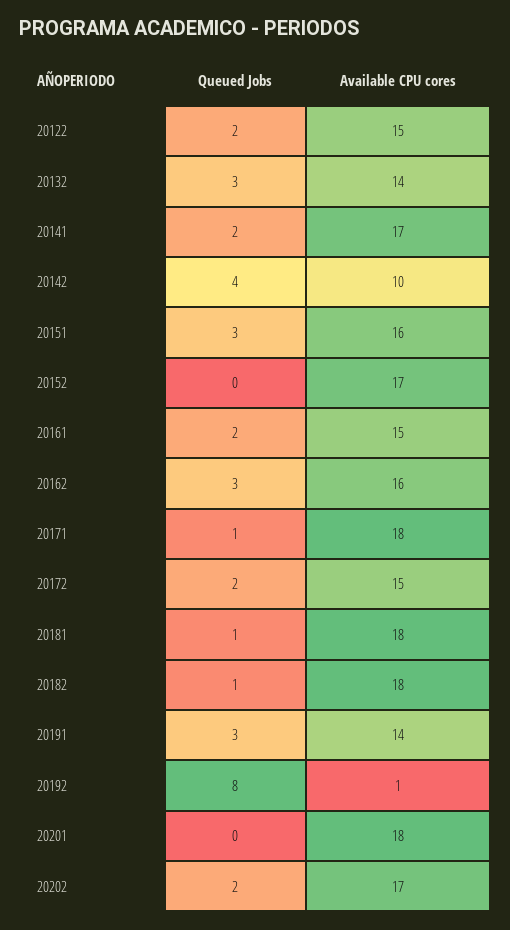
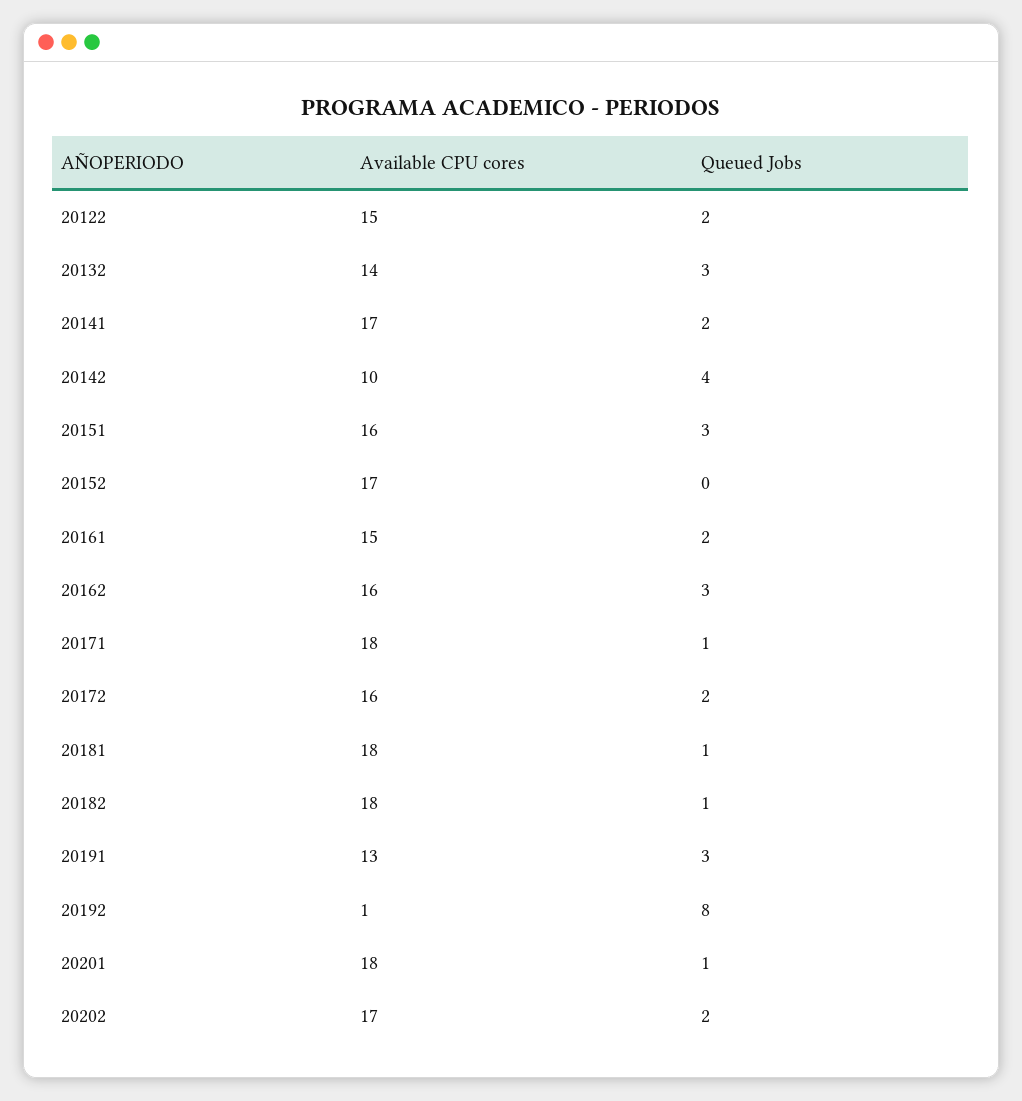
  {
    "Queued Jobs": {
      "20122": 2,
      "20132": 3,
      "20141": 2,
      "20142": 4,
      "20151": 3,
      "20152": 0,
      "20161": 2,
      "20162": 3,
      "20171": 1,
      "20172": 2,
      "20181": 1,
      "20182": 1,
      "20191": 3,
      "20192": 8,
-     "20201": 0,
+     "20201": 1,
      "20202": 2
    },
    "Available CPU cores": {
      "20122": 15,
      "20132": 14,
      "20141": 17,
      "20142": 10,
      "20151": 16,
      "20152": 17,
      "20161": 15,
      "20162": 16,
      "20171": 18,
-     "20172": 15,
+     "20172": 16,
      "20181": 18,
      "20182": 18,
-     "20191": 14,
+     "20191": 13,
      "20192": 1,
      "20201": 18,
      "20202": 17
    }
  }

